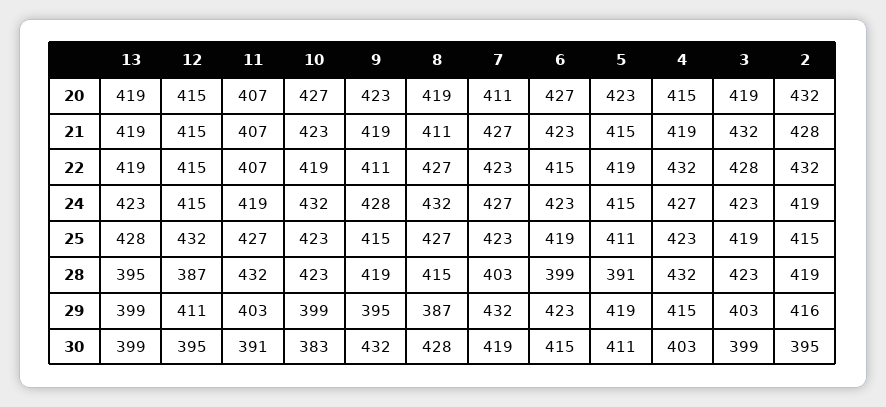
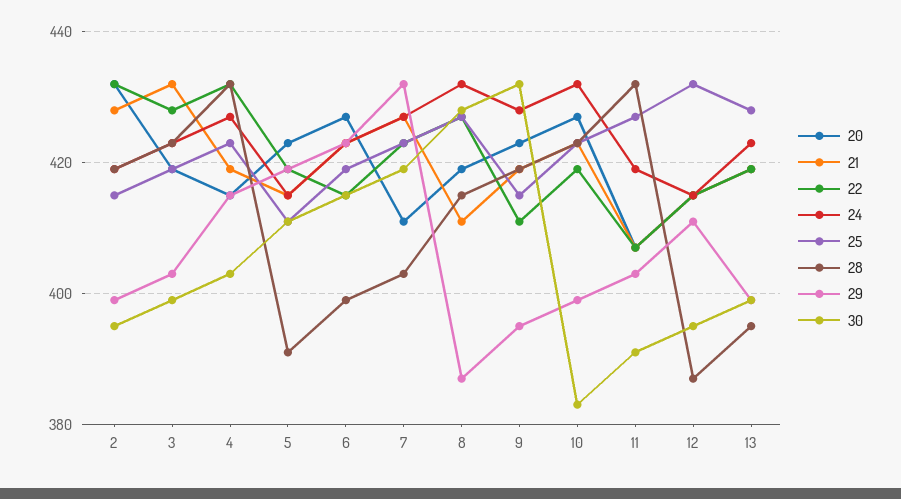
  {
    "20": {
      "13": 419,
      "12": 415,
      "11": 407,
      "10": 427,
      "9": 423,
      "8": 419,
      "7": 411,
      "6": 427,
      "5": 423,
      "4": 415,
      "3": 419,
      "2": 432
    },
    "21": {
      "13": 419,
      "12": 415,
      "11": 407,
      "10": 423,
      "9": 419,
      "8": 411,
      "7": 427,
      "6": 423,
      "5": 415,
      "4": 419,
      "3": 432,
      "2": 428
    },
    "22": {
      "13": 419,
      "12": 415,
      "11": 407,
      "10": 419,
      "9": 411,
      "8": 427,
      "7": 423,
      "6": 415,
      "5": 419,
      "4": 432,
      "3": 428,
      "2": 432
    },
    "24": {
      "13": 423,
      "12": 415,
      "11": 419,
      "10": 432,
      "9": 428,
      "8": 432,
      "7": 427,
      "6": 423,
      "5": 415,
      "4": 427,
      "3": 423,
      "2": 419
    },
    "25": {
      "13": 428,
      "12": 432,
      "11": 427,
      "10": 423,
      "9": 415,
      "8": 427,
      "7": 423,
      "6": 419,
      "5": 411,
      "4": 423,
      "3": 419,
      "2": 415
    },
    "28": {
      "13": 395,
      "12": 387,
      "11": 432,
      "10": 423,
      "9": 419,
      "8": 415,
      "7": 403,
      "6": 399,
      "5": 391,
      "4": 432,
      "3": 423,
      "2": 419
    },
    "29": {
      "13": 399,
      "12": 411,
      "11": 403,
      "10": 399,
      "9": 395,
      "8": 387,
      "7": 432,
      "6": 423,
      "5": 419,
      "4": 415,
      "3": 403,
-     "2": 416
+     "2": 400
    },
    "30": {
      "13": 399,
      "12": 395,
      "11": 391,
      "10": 383,
      "9": 432,
      "8": 428,
      "7": 419,
      "6": 415,
      "5": 411,
      "4": 403,
      "3": 399,
      "2": 395
    }
  }

